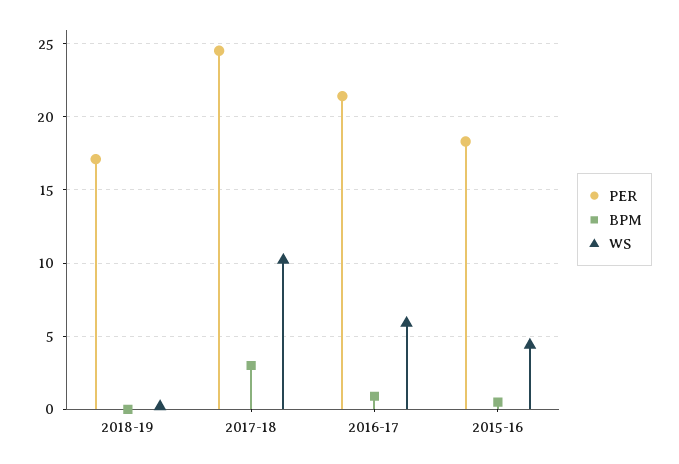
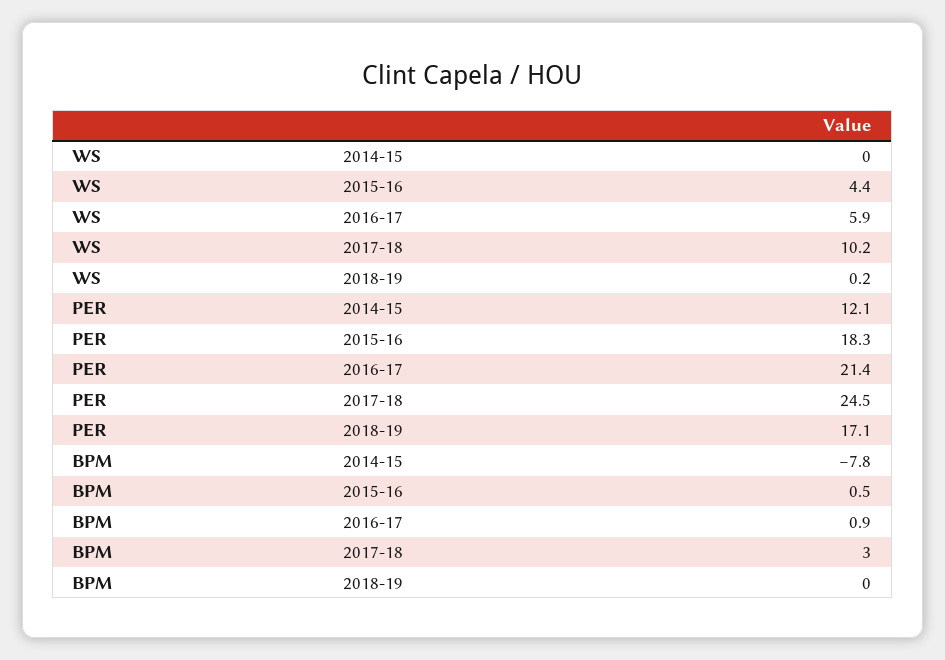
  {
    "PER": {
      "2018-19": 17.1,
      "2017-18": 24.5,
      "2016-17": 21.4,
-     "2015-16": 18.3
+     "2015-16": 18.3,
+     "2014-15": 12.1
    },
    "BPM": {
      "2018-19": 0,
      "2017-18": 3,
      "2016-17": 0.9,
-     "2015-16": 0.5
+     "2015-16": 0.5,
+     "2014-15": -7.8
    },
    "WS": {
      "2018-19": 0.2,
      "2017-18": 10.2,
      "2016-17": 5.9,
-     "2015-16": 4.4
+     "2015-16": 4.4,
+     "2014-15": 0
    }
  }

